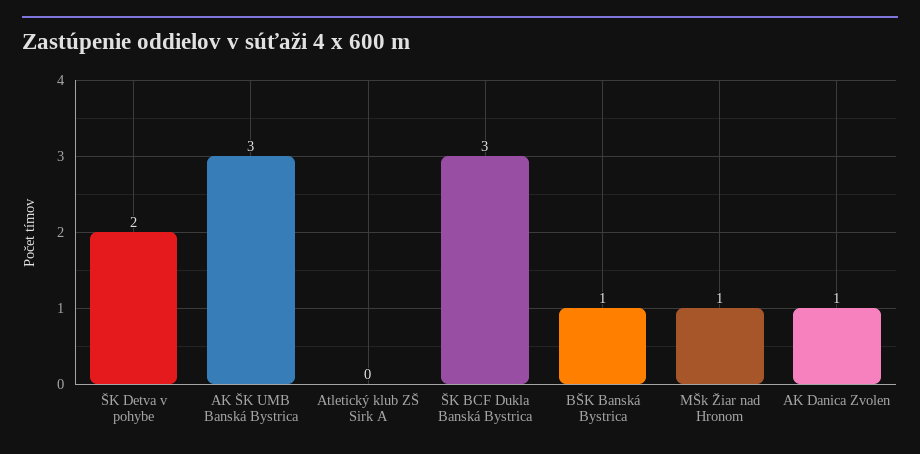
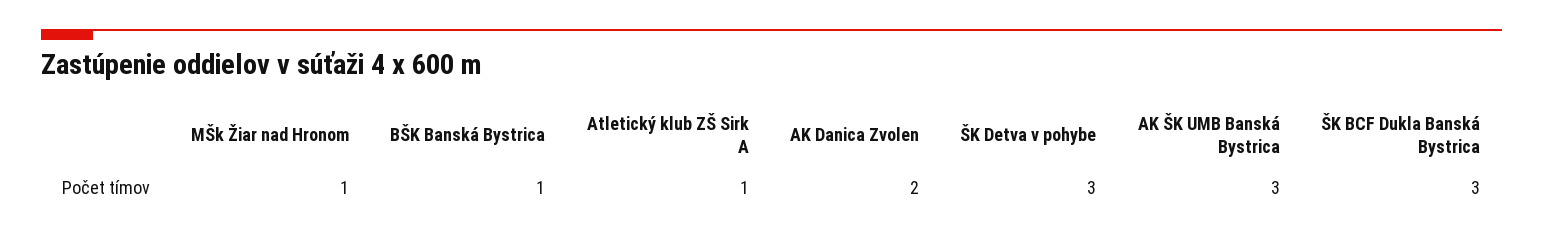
  {
-   "ŠK Detva v pohybe": 2,
+   "ŠK Detva v pohybe": 3,
    "AK ŠK UMB Banská Bystrica": 3,
-   "Atletický klub ZŠ Sirk A": 0,
+   "Atletický klub ZŠ Sirk A": 1,
    "ŠK BCF Dukla Banská Bystrica": 3,
    "BŠK Banská Bystrica": 1,
    "MŠk Žiar nad Hronom": 1,
-   "AK Danica Zvolen": 1
+   "AK Danica Zvolen": 2
  }

